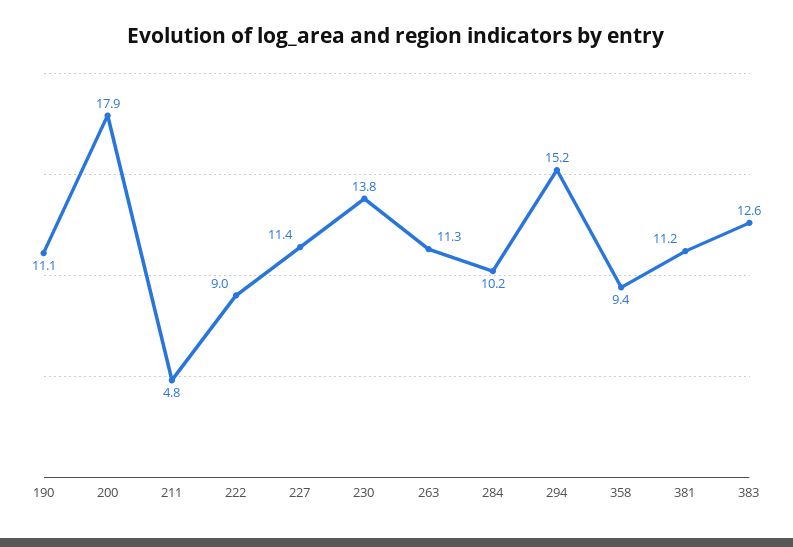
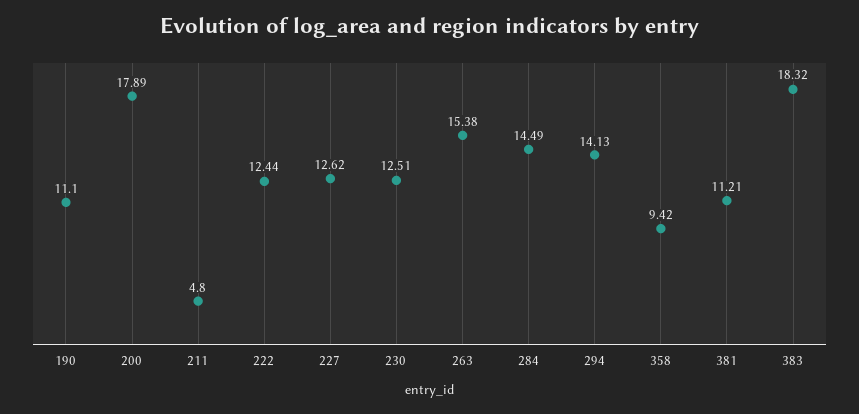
  {
    "190": 11.1,
    "200": 17.89,
    "211": 4.8,
-   "222": 9,
+   "222": 12.44,
-   "227": 11.4,
+   "227": 12.62,
-   "230": 13.8,
+   "230": 12.51,
-   "263": 11.3,
+   "263": 15.38,
-   "284": 10.2,
+   "284": 14.49,
-   "294": 15.2,
+   "294": 14.13,
    "358": 9.42,
    "381": 11.21,
-   "383": 12.6
+   "383": 18.32
  }

